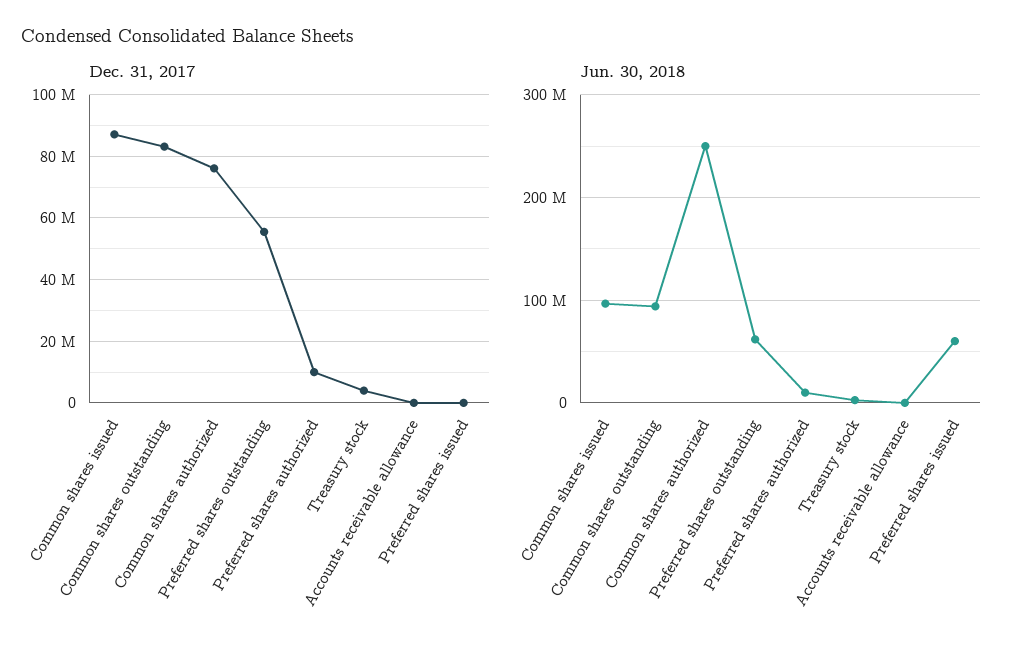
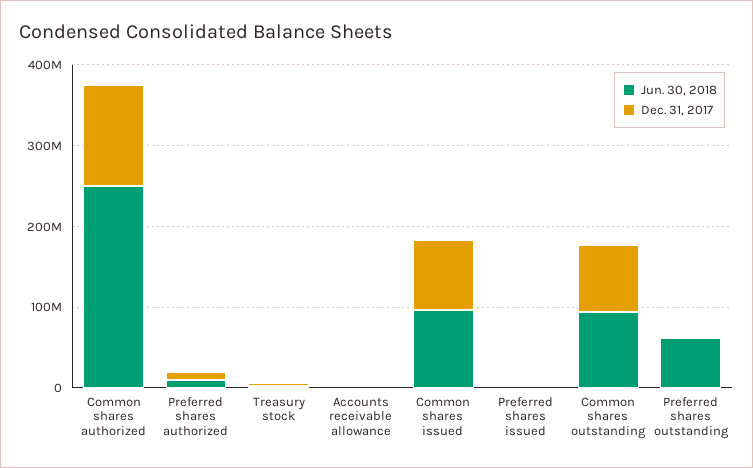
  {
    "Dec. 31, 2017": {
      "Common shares issued": 88000000,
      "Common shares outstanding": 84000000,
-     "Common shares authorized": 76000000,
+     "Common shares authorized": 120000000,
-     "Preferred shares outstanding": 56000000,
+     "Preferred shares outstanding": 0,
      "Preferred shares authorized": 10000000,
      "Treasury stock": 4000000,
      "Accounts receivable allowance": 0,
      "Preferred shares issued": 0
    },
    "Jun. 30, 2018": {
      "Common shares issued": 100000000,
      "Common shares outstanding": 90000000,
      "Common shares authorized": 250000000,
      "Preferred shares outstanding": 60000000,
      "Preferred shares authorized": 10000000,
      "Treasury stock": 0,
      "Accounts receivable allowance": 0,
-     "Preferred shares issued": 60000000
+     "Preferred shares issued": 0
    }
  }

